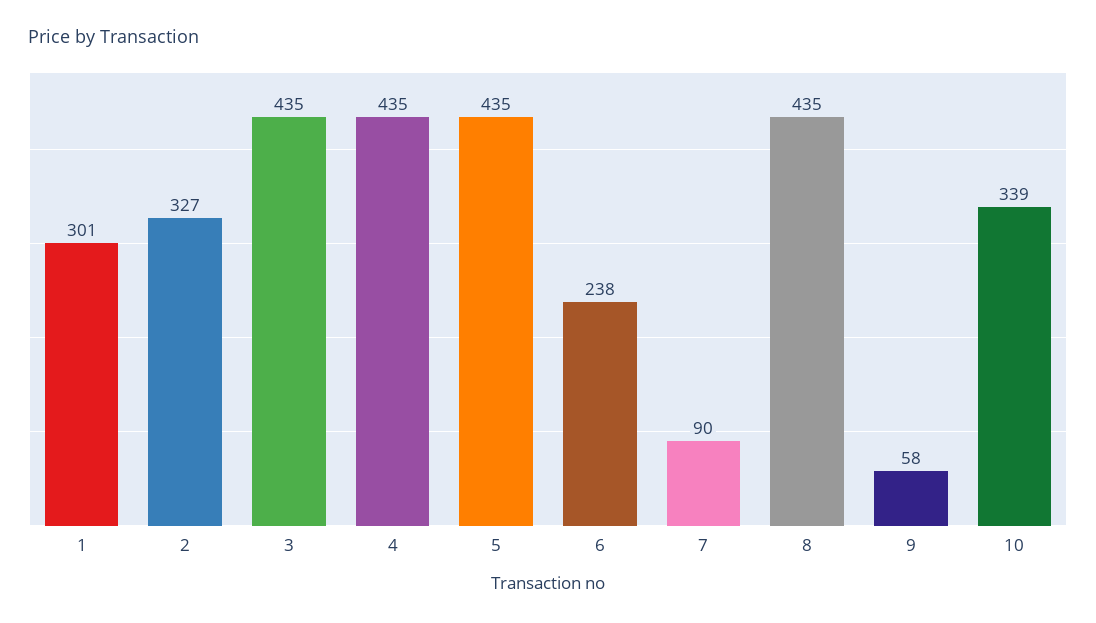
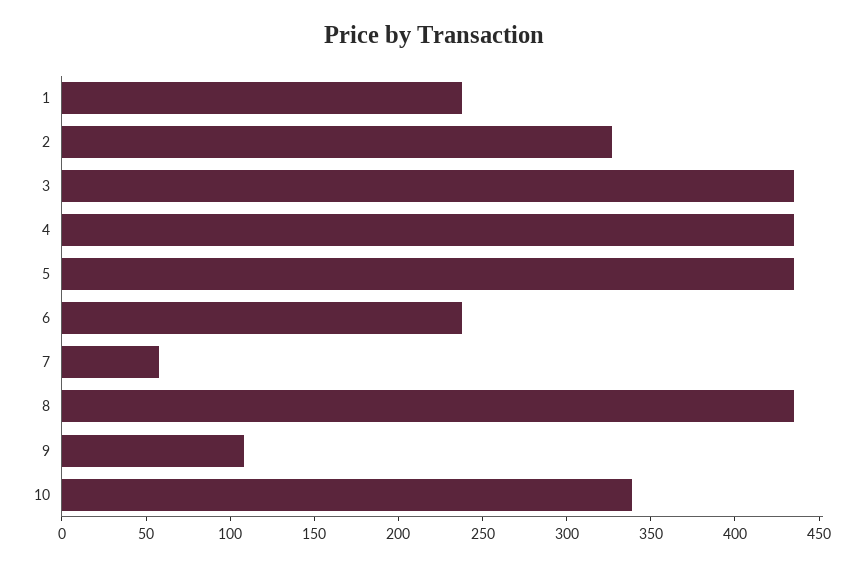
  {
-   "1": 301,
+   "1": 240,
    "2": 327,
    "3": 435,
    "4": 435,
    "5": 435,
    "6": 238,
-   "7": 90,
+   "7": 60,
    "8": 435,
-   "9": 58,
+   "9": 110,
    "10": 339
  }

